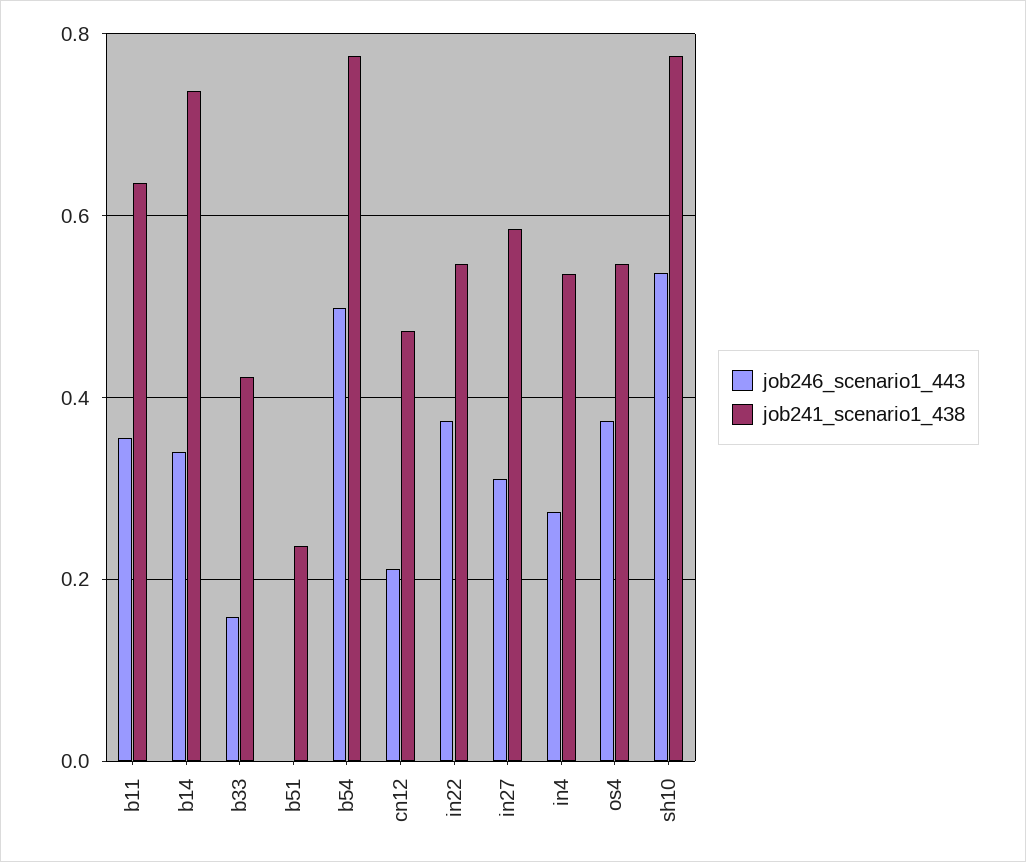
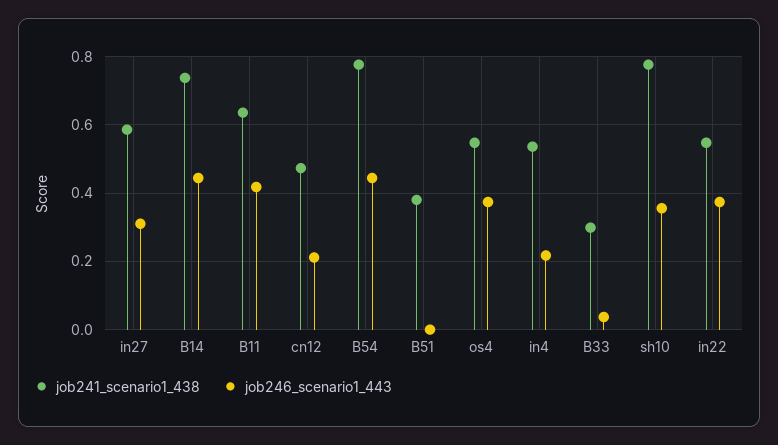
  {
    "job246_scenario1_443": {
-     "b11": 0.36,
+     "b11": 0.42,
-     "b14": 0.34,
+     "b14": 0.44,
-     "b33": 0.16,
+     "b33": 0.04,
      "b51": 0,
-     "b54": 0.5,
+     "b54": 0.44,
      "cn12": 0.22,
      "in22": 0.38,
      "in27": 0.32,
-     "in4": 0.28,
+     "in4": 0.22,
      "os4": 0.38,
-     "sh10": 0.54
+     "sh10": 0.36
    },
    "job241_scenario1_438": {
      "b11": 0.64,
      "b14": 0.74,
-     "b33": 0.42,
+     "b33": 0.3,
-     "b51": 0.24,
+     "b51": 0.38,
      "b54": 0.78,
      "cn12": 0.48,
      "in22": 0.54,
      "in27": 0.58,
      "in4": 0.54,
      "os4": 0.54,
      "sh10": 0.78
    }
  }

